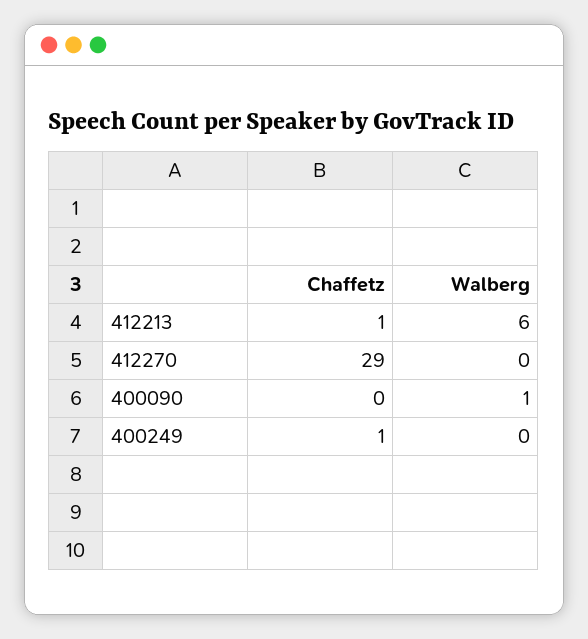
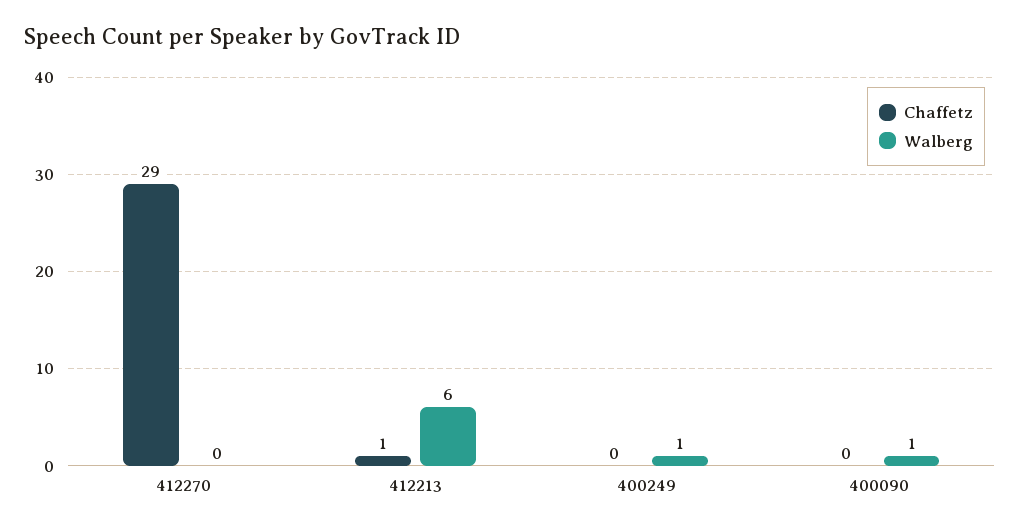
  {
    "Chaffetz": {
      "412213": 1,
      "412270": 29,
      "400090": 0,
-     "400249": 1
+     "400249": 0
    },
    "Walberg": {
      "412213": 6,
      "412270": 0,
      "400090": 1,
-     "400249": 0
+     "400249": 1
    }
  }

